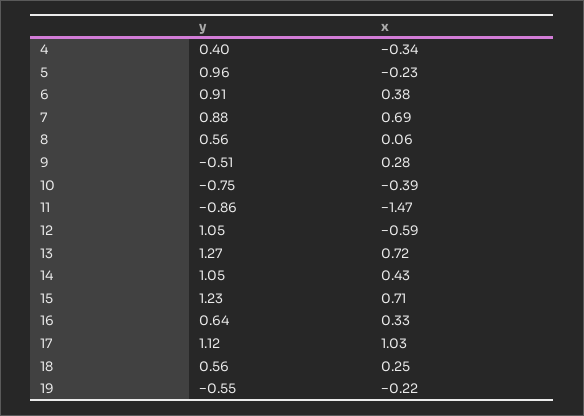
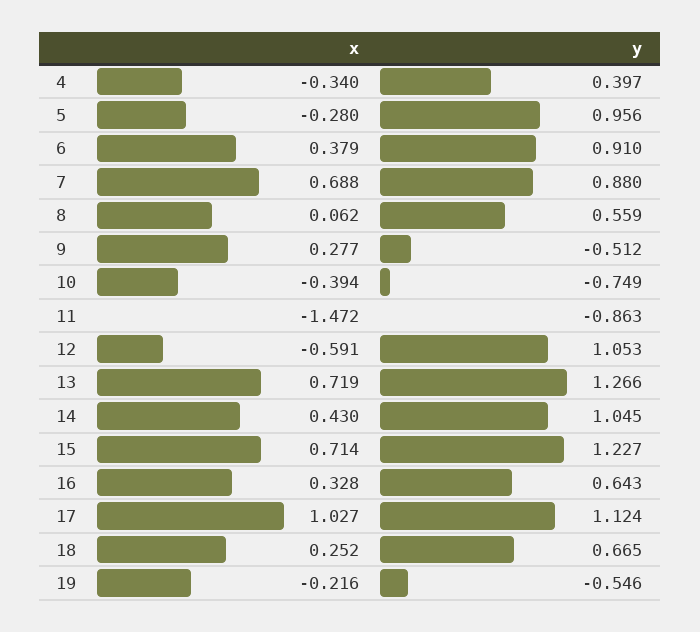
  {
    "y": {
      "4": 0.397,
      "5": 0.956,
      "6": 0.91,
      "7": 0.88,
      "8": 0.559,
      "9": -0.512,
      "10": -0.749,
      "11": -0.863,
      "12": 1.053,
      "13": 1.266,
      "14": 1.045,
      "15": 1.227,
      "16": 0.643,
      "17": 1.124,
-     "18": 0.56,
+     "18": 0.665,
      "19": -0.546
    },
    "x": {
      "4": -0.34,
-     "5": -0.23,
+     "5": -0.28,
      "6": 0.379,
      "7": 0.688,
      "8": 0.062,
      "9": 0.277,
      "10": -0.394,
      "11": -1.472,
      "12": -0.591,
      "13": 0.719,
      "14": 0.43,
      "15": 0.714,
      "16": 0.328,
      "17": 1.027,
      "18": 0.252,
      "19": -0.216
    }
  }

